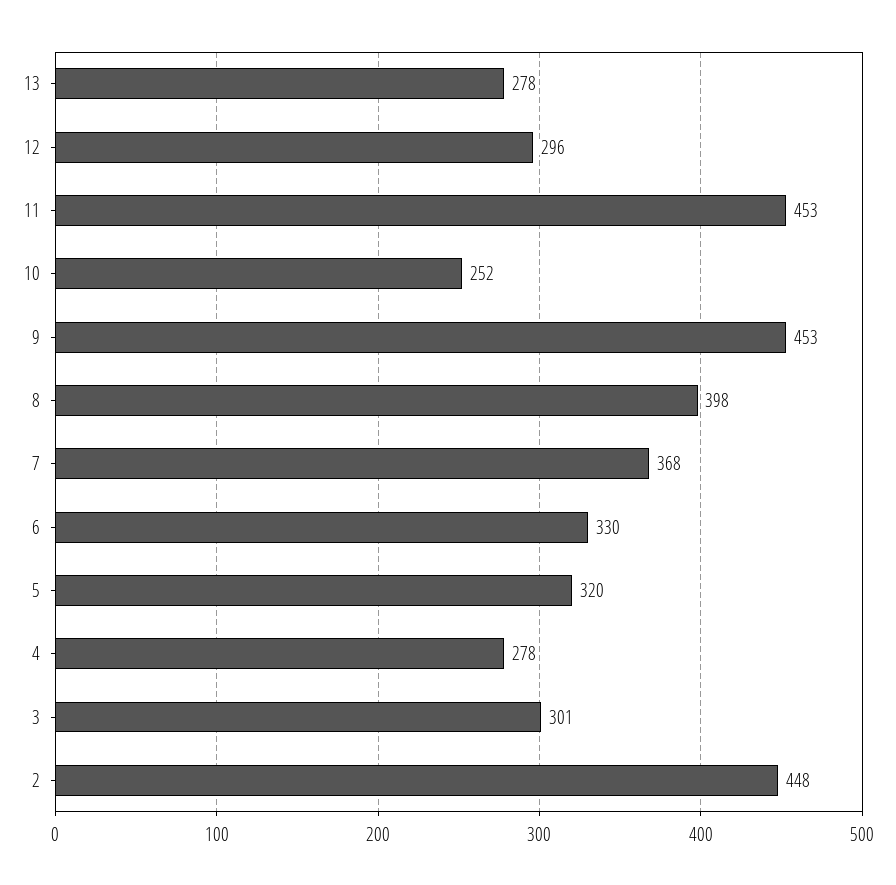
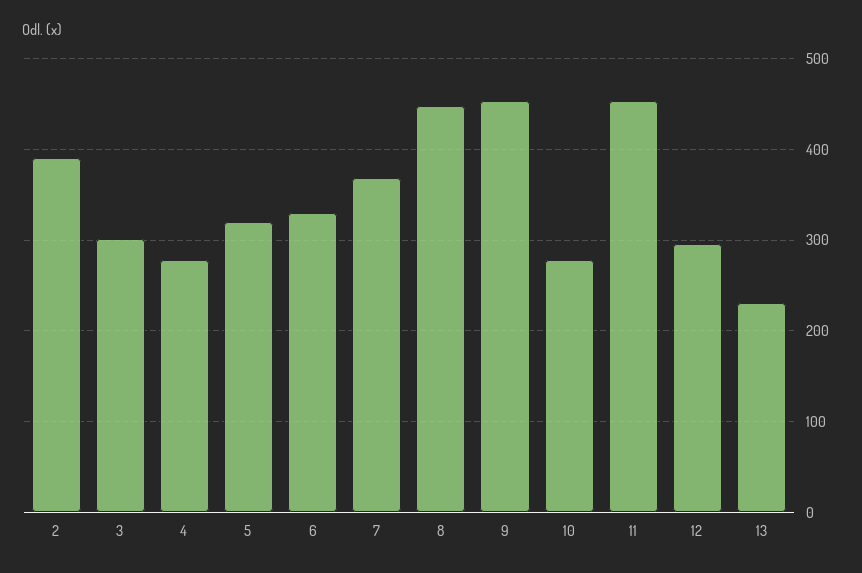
  {
-   "13": 278,
+   "13": 230,
    "12": 296,
    "11": 453,
-   "10": 252,
+   "10": 280,
    "9": 453,
-   "8": 398,
+   "8": 450,
    "7": 368,
    "6": 330,
    "5": 320,
    "4": 278,
    "3": 301,
-   "2": 448
+   "2": 390
  }

